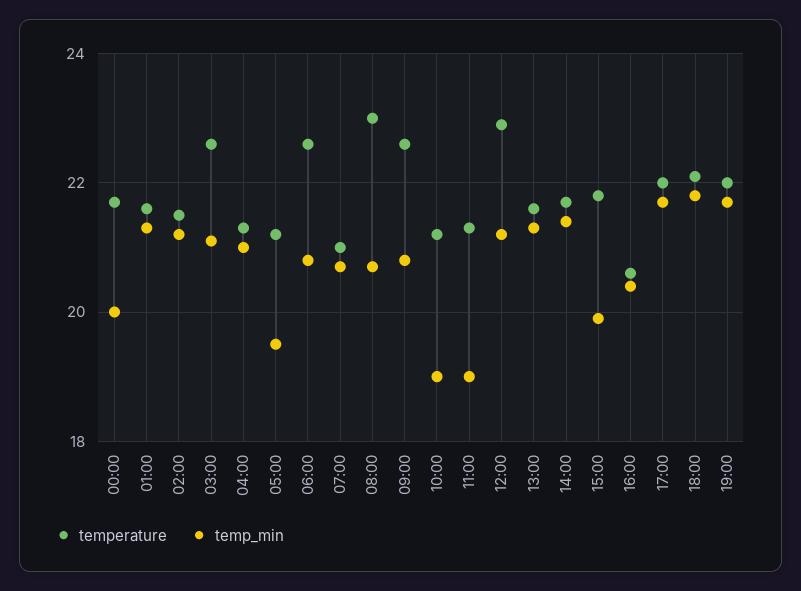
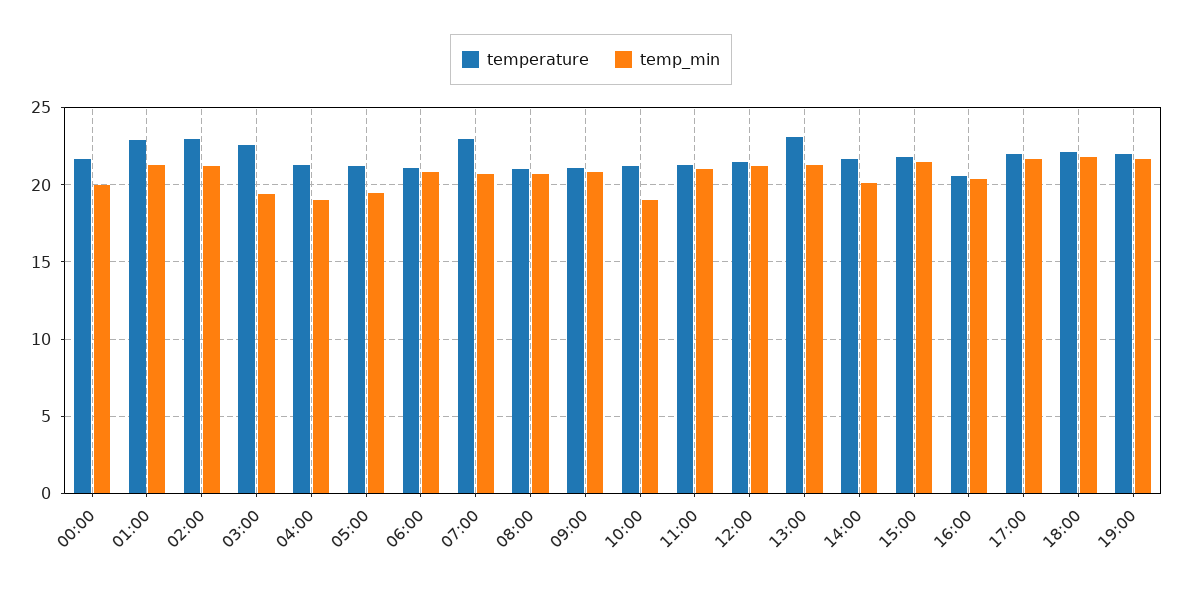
  {
    "temperature": {
      "00:00": 21.5,
-     "01:00": 21.5,
+     "01:00": 23,
-     "02:00": 21.5,
+     "02:00": 23,
      "03:00": 22.5,
      "04:00": 21.5,
      "05:00": 21,
-     "06:00": 22.5,
+     "06:00": 21,
-     "07:00": 21,
+     "07:00": 23,
-     "08:00": 23,
+     "08:00": 21,
-     "09:00": 22.5,
+     "09:00": 21,
      "10:00": 21,
      "11:00": 21.5,
-     "12:00": 23,
+     "12:00": 21.5,
-     "13:00": 21.5,
+     "13:00": 23,
      "14:00": 21.5,
      "15:00": 22,
      "16:00": 20.5,
      "17:00": 22,
      "18:00": 22,
      "19:00": 22
    },
    "temp_min": {
      "00:00": 20,
      "01:00": 21.5,
      "02:00": 21,
-     "03:00": 21,
+     "03:00": 19.5,
-     "04:00": 21,
+     "04:00": 19,
      "05:00": 19.5,
      "06:00": 21,
      "07:00": 20.5,
      "08:00": 20.5,
      "09:00": 21,
      "10:00": 19,
-     "11:00": 19,
+     "11:00": 21,
      "12:00": 21,
      "13:00": 21.5,
-     "14:00": 21.5,
+     "14:00": 20,
-     "15:00": 20,
+     "15:00": 21.5,
      "16:00": 20.5,
      "17:00": 21.5,
      "18:00": 22,
      "19:00": 21.5
    }
  }

